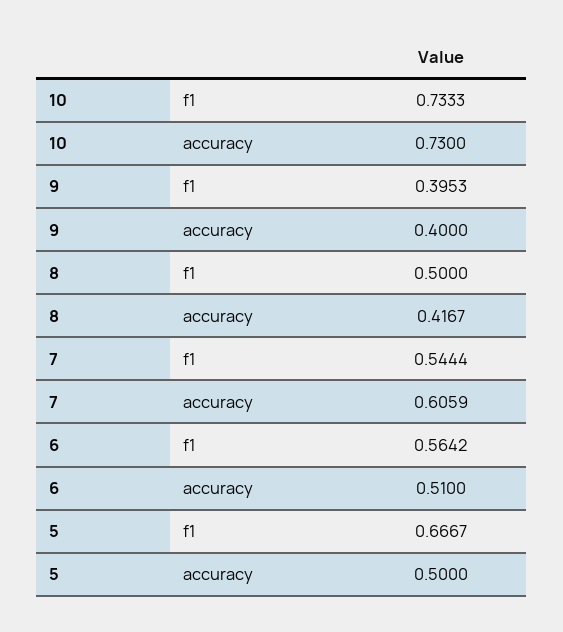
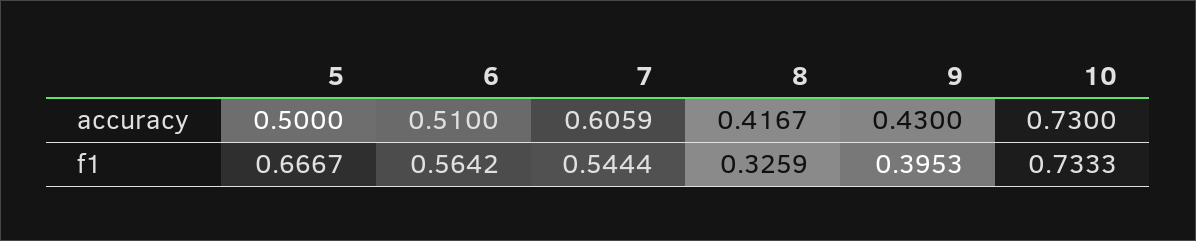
  {
    "10": {
      "f1": 0.7333,
      "accuracy": 0.73
    },
    "9": {
      "f1": 0.3953,
-     "accuracy": 0.4
+     "accuracy": 0.43
    },
    "8": {
-     "f1": 0.5,
+     "f1": 0.3259,
      "accuracy": 0.4167
    },
    "7": {
      "f1": 0.5444,
      "accuracy": 0.6059
    },
    "6": {
      "f1": 0.5642,
      "accuracy": 0.51
    },
    "5": {
      "f1": 0.6667,
      "accuracy": 0.5
    }
  }

